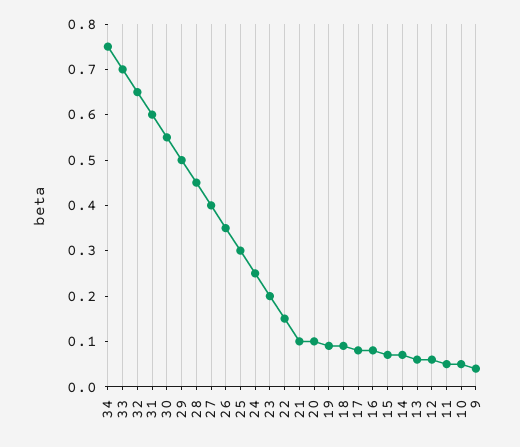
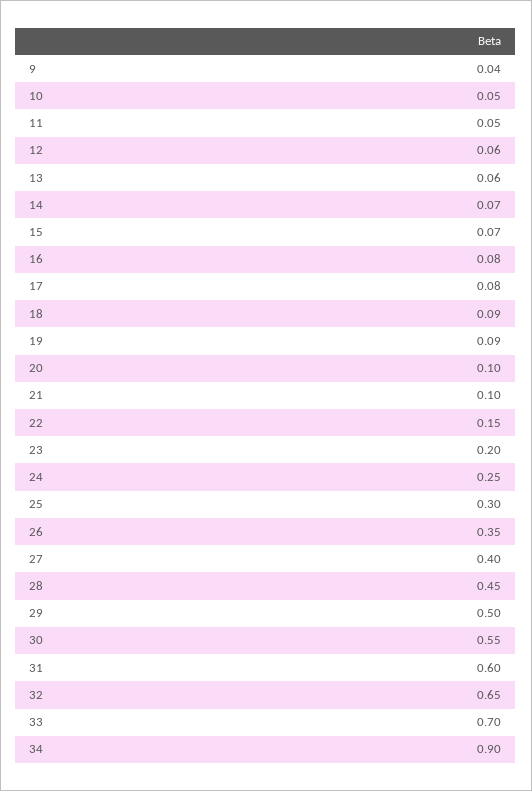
  {
-   "34": 0.75,
+   "34": 0.9,
    "33": 0.7,
    "32": 0.65,
    "31": 0.6,
    "30": 0.55,
    "29": 0.5,
    "28": 0.45,
    "27": 0.4,
    "26": 0.35,
    "25": 0.3,
    "24": 0.25,
    "23": 0.2,
    "22": 0.15,
    "21": 0.1,
    "20": 0.1,
    "19": 0.09,
    "18": 0.09,
    "17": 0.08,
    "16": 0.08,
    "15": 0.07,
    "14": 0.07,
    "13": 0.06,
    "12": 0.06,
    "11": 0.05,
    "10": 0.05,
    "9": 0.04
  }

